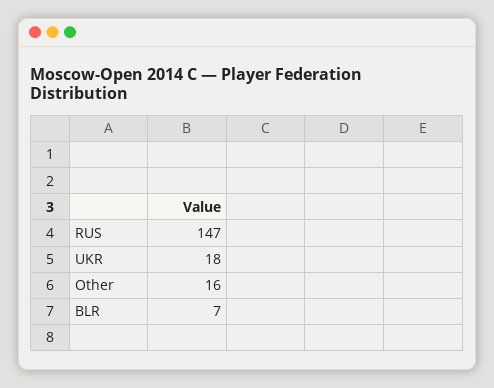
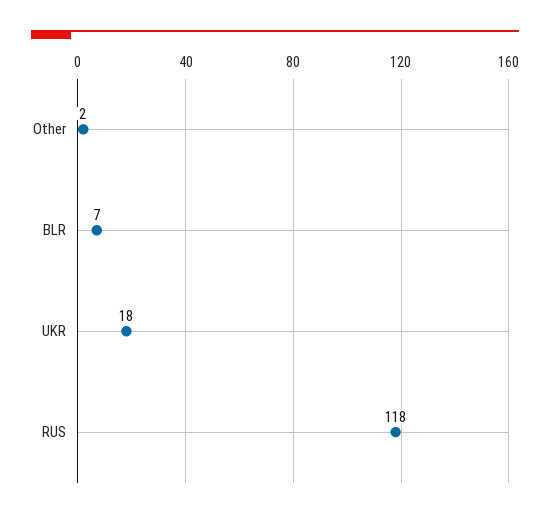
  {
-   "RUS": 147,
+   "RUS": 118,
    "UKR": 18,
-   "Other": 16,
+   "Other": 2,
    "BLR": 7
  }

